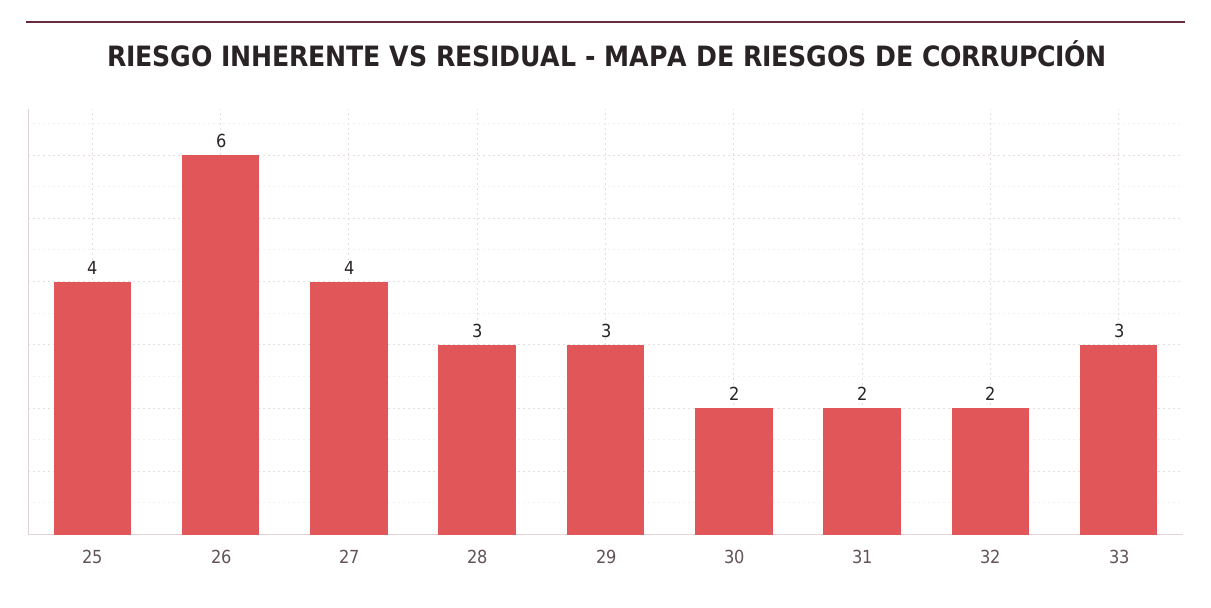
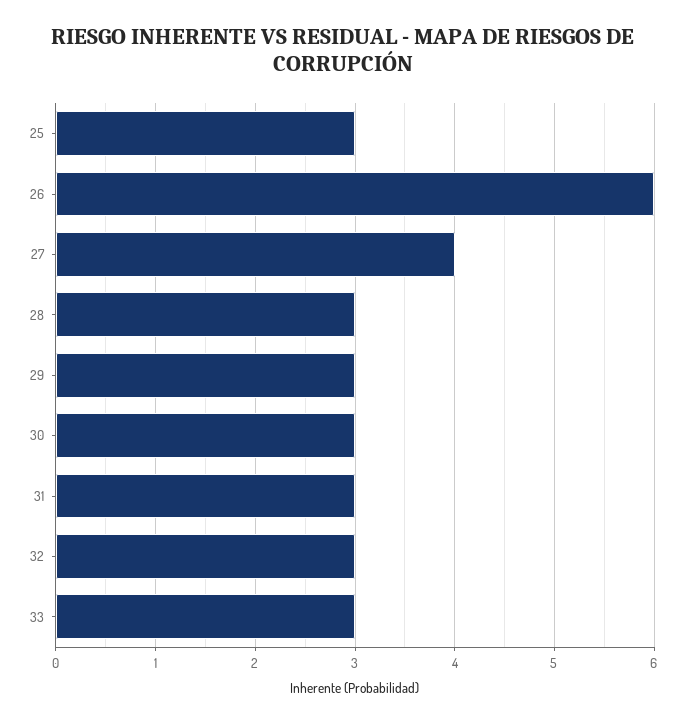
  {
-   "25": 4,
+   "25": 3,
    "26": 6,
    "27": 4,
    "28": 3,
    "29": 3,
-   "30": 2,
+   "30": 3,
-   "31": 2,
+   "31": 3,
-   "32": 2,
+   "32": 3,
    "33": 3
  }

